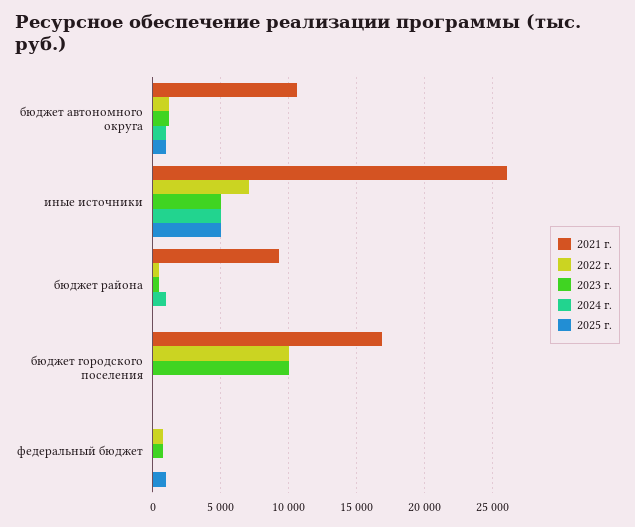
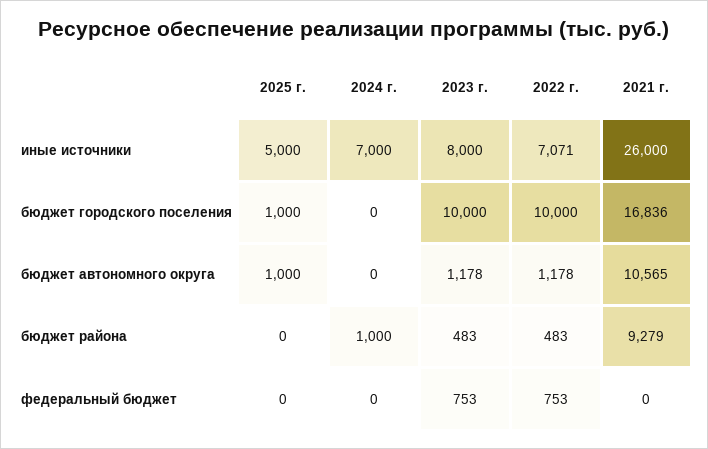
  {
    "2021 г.": {
      "бюджет автономного округа": 10565,
      "иные источники": 26000,
      "бюджет района": 9279,
      "бюджет городского поселения": 16836,
      "федеральный бюджет": 0
    },
    "2022 г.": {
      "бюджет автономного округа": 1178,
      "иные источники": 7071,
      "бюджет района": 483,
      "бюджет городского поселения": 10000,
      "федеральный бюджет": 753
    },
    "2023 г.": {
      "бюджет автономного округа": 1178,
-     "иные источники": 5000,
+     "иные источники": 8000,
      "бюджет района": 483,
      "бюджет городского поселения": 10000,
      "федеральный бюджет": 753
    },
    "2024 г.": {
-     "бюджет автономного округа": 1000,
+     "бюджет автономного округа": 0,
-     "иные источники": 5000,
+     "иные источники": 7000,
      "бюджет района": 1000,
      "бюджет городского поселения": 0,
      "федеральный бюджет": 0
    },
    "2025 г.": {
      "бюджет автономного округа": 1000,
      "иные источники": 5000,
      "бюджет района": 0,
-     "бюджет городского поселения": 0,
+     "бюджет городского поселения": 1000,
-     "федеральный бюджет": 1000
+     "федеральный бюджет": 0
    }
  }

